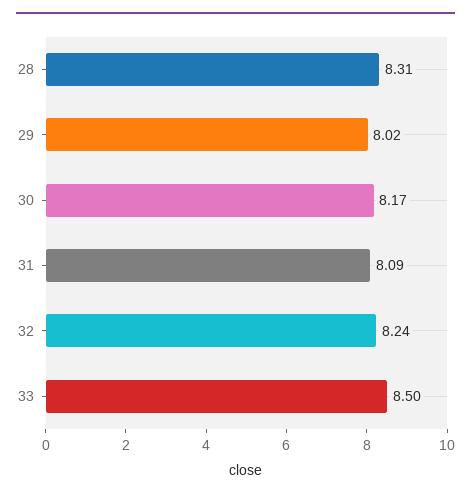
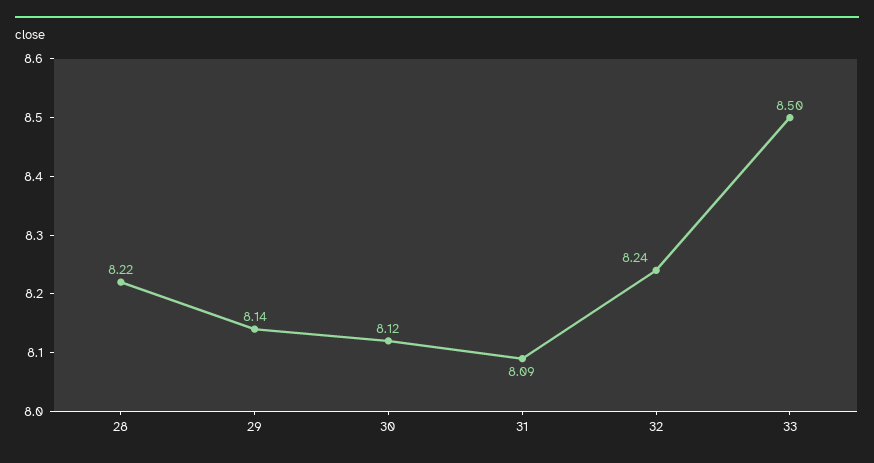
  {
-   "28": 8.31,
+   "28": 8.22,
-   "29": 8.02,
+   "29": 8.14,
-   "30": 8.17,
+   "30": 8.12,
    "31": 8.09,
    "32": 8.24,
    "33": 8.5
  }

